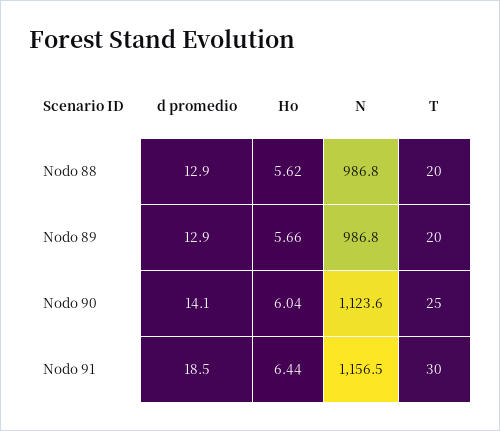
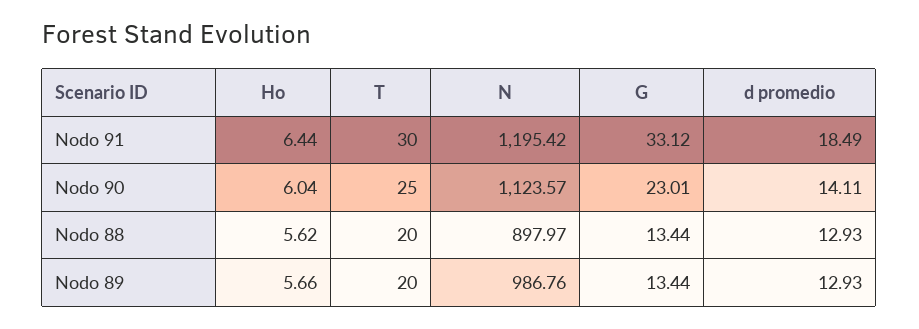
  {
    "d promedio": {
      "Nodo 88": 12.93,
      "Nodo 89": 12.93,
      "Nodo 90": 14.11,
      "Nodo 91": 18.49
    },
    "Ho": {
      "Nodo 88": 5.62,
      "Nodo 89": 5.66,
      "Nodo 90": 6.04,
      "Nodo 91": 6.44
    },
    "N": {
-     "Nodo 88": 986.8,
+     "Nodo 88": 897.97,
      "Nodo 89": 986.76,
      "Nodo 90": 1123.57,
-     "Nodo 91": 1156.5
+     "Nodo 91": 1195.42
    },
    "T": {
      "Nodo 88": 20,
      "Nodo 89": 20,
      "Nodo 90": 25,
      "Nodo 91": 30
-   }
+   },
+   "G": {
+     "Nodo 91": 33.12,
+     "Nodo 90": 23.01,
+     "Nodo 88": 13.44,
+     "Nodo 89": 13.44
+   }
  }

